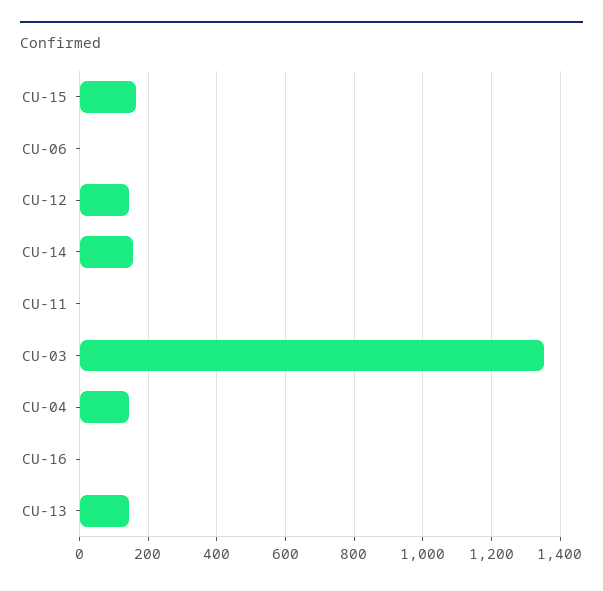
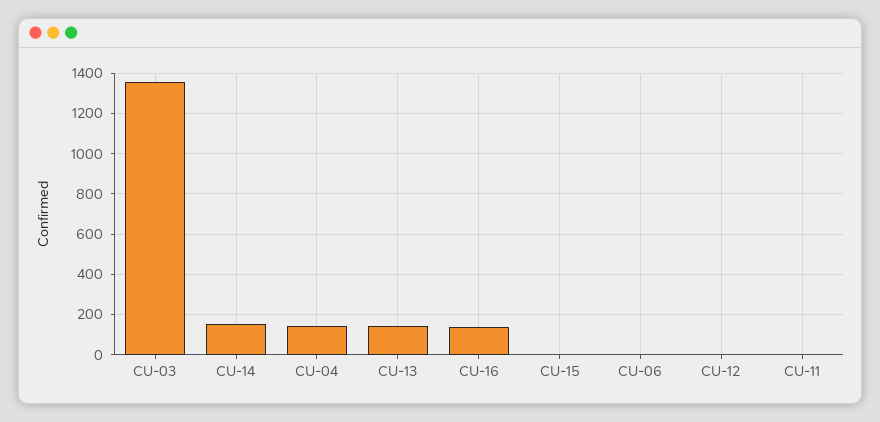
  {
-   "CU-15": 160,
+   "CU-15": 0,
    "CU-06": 0,
-   "CU-12": 140,
+   "CU-12": 0,
    "CU-14": 160,
    "CU-11": 0,
    "CU-03": 1360,
    "CU-04": 140,
-   "CU-16": 0,
+   "CU-16": 150,
    "CU-13": 140
  }

